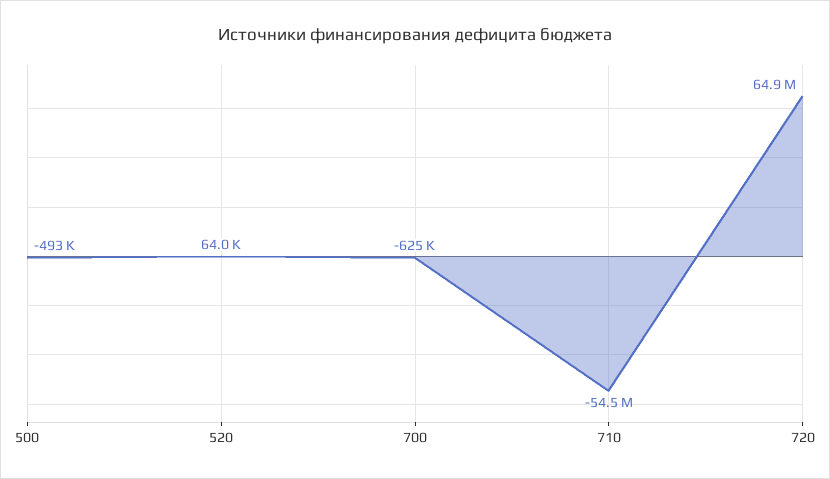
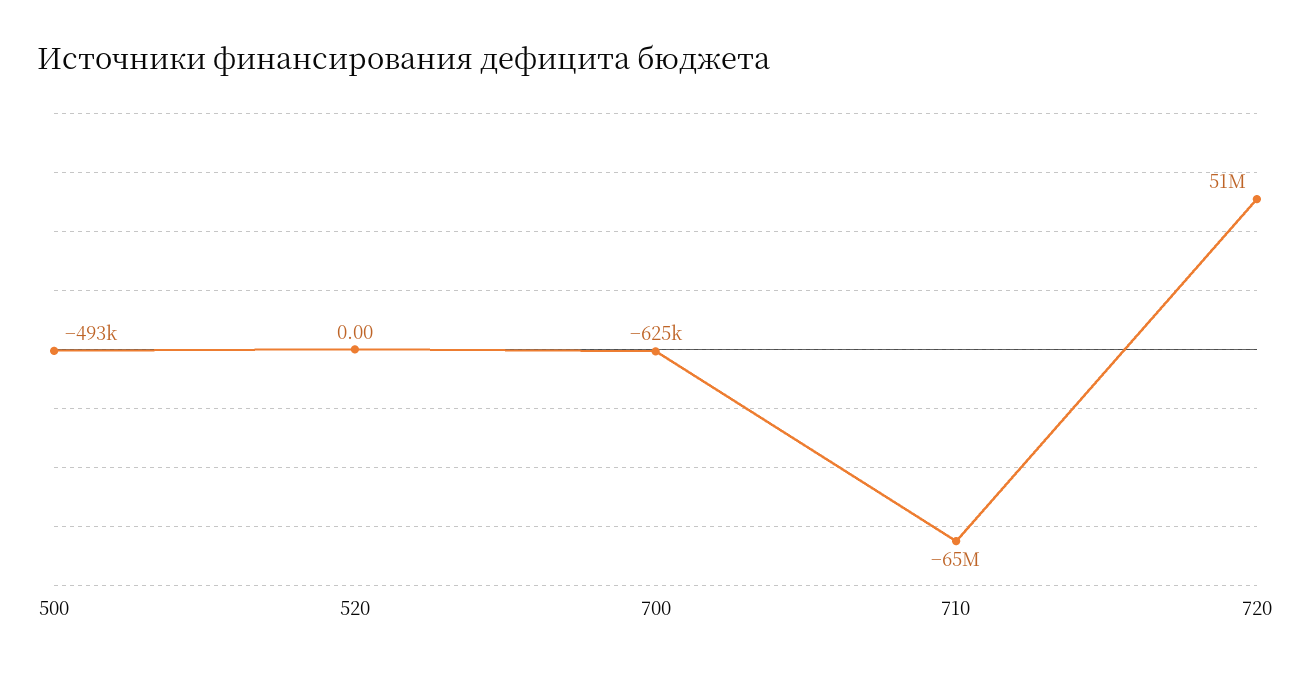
  {
    "500": -493000,
-   "520": 64000,
+   "520": 0,
    "700": -625000,
-   "710": -54500000,
+   "710": -65000000,
-   "720": 64900000
+   "720": 51000000
  }

